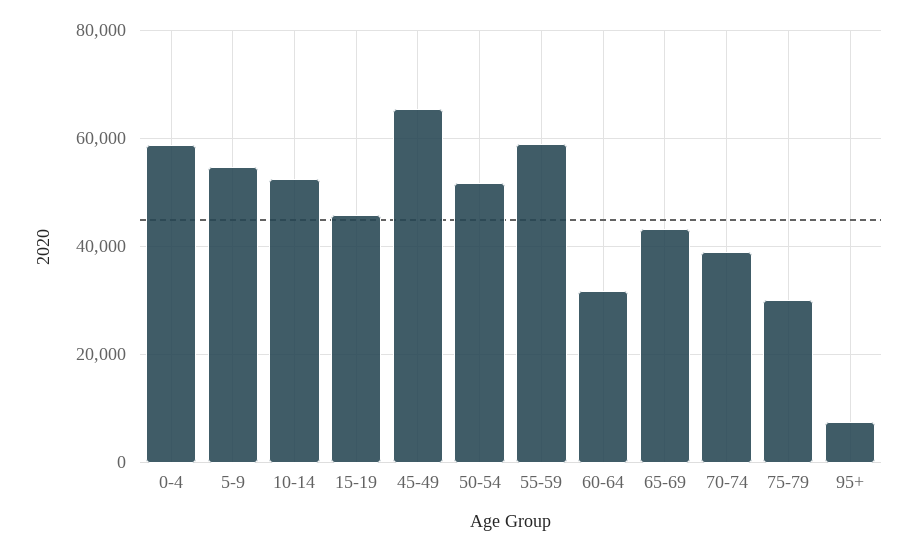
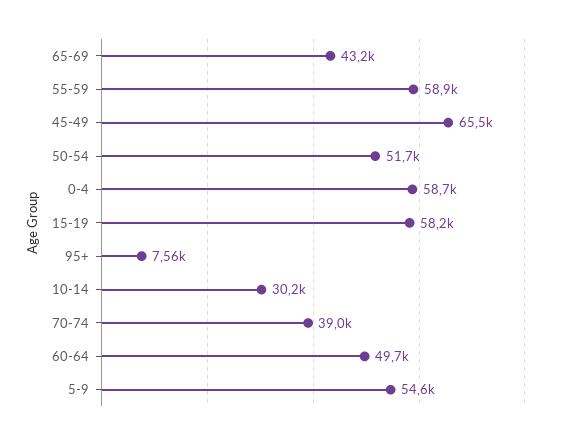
  {
    "0-4": 58700,
    "5-9": 54600,
-   "10-14": 52000,
+   "10-14": 30200,
-   "15-19": 46000,
+   "15-19": 58200,
    "45-49": 65500,
    "50-54": 51700,
    "55-59": 58900,
-   "60-64": 32000,
+   "60-64": 49700,
    "65-69": 43200,
    "70-74": 39000,
-   "75-79": 30000,
    "95+": 7560
  }

